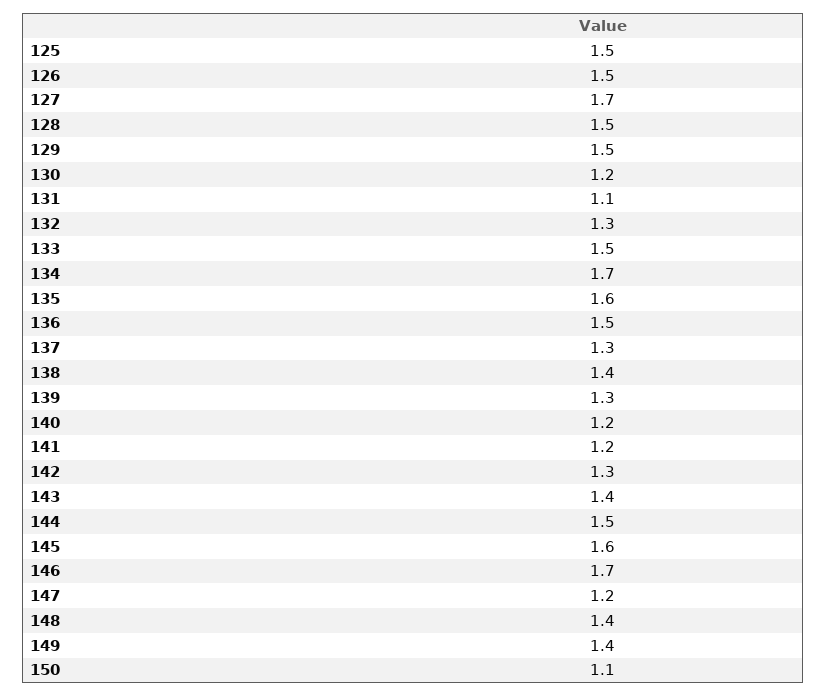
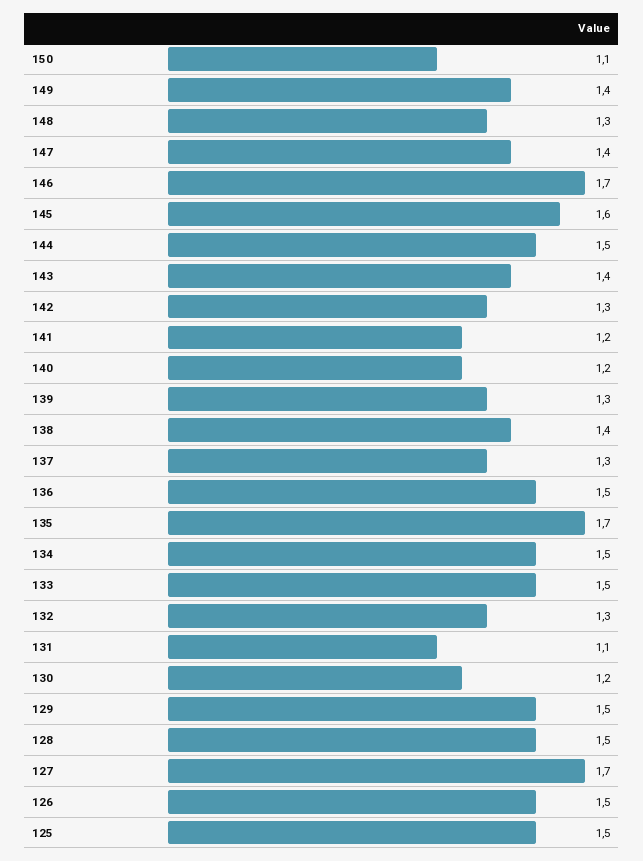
  {
    "125": 1.5,
    "126": 1.5,
    "127": 1.7,
    "128": 1.5,
    "129": 1.5,
    "130": 1.2,
    "131": 1.1,
    "132": 1.3,
    "133": 1.5,
-   "134": 1.7,
+   "134": 1.5,
-   "135": 1.6,
+   "135": 1.7,
    "136": 1.5,
    "137": 1.3,
    "138": 1.4,
    "139": 1.3,
    "140": 1.2,
    "141": 1.2,
    "142": 1.3,
    "143": 1.4,
    "144": 1.5,
    "145": 1.6,
    "146": 1.7,
-   "147": 1.2,
+   "147": 1.4,
-   "148": 1.4,
+   "148": 1.3,
    "149": 1.4,
    "150": 1.1
  }

